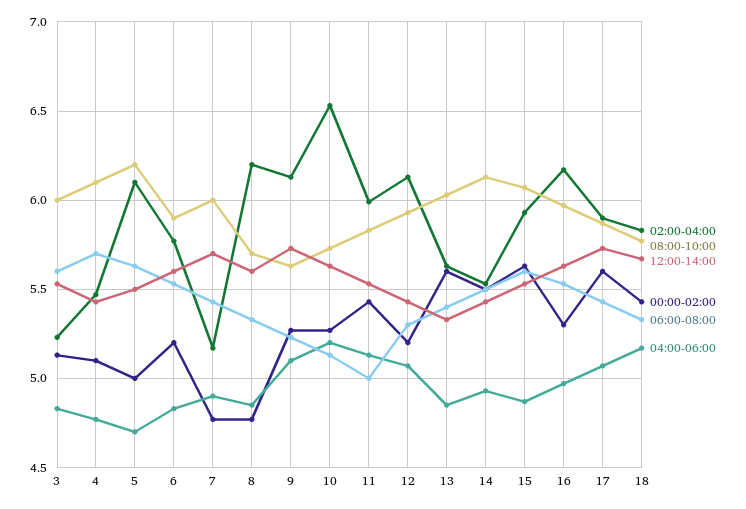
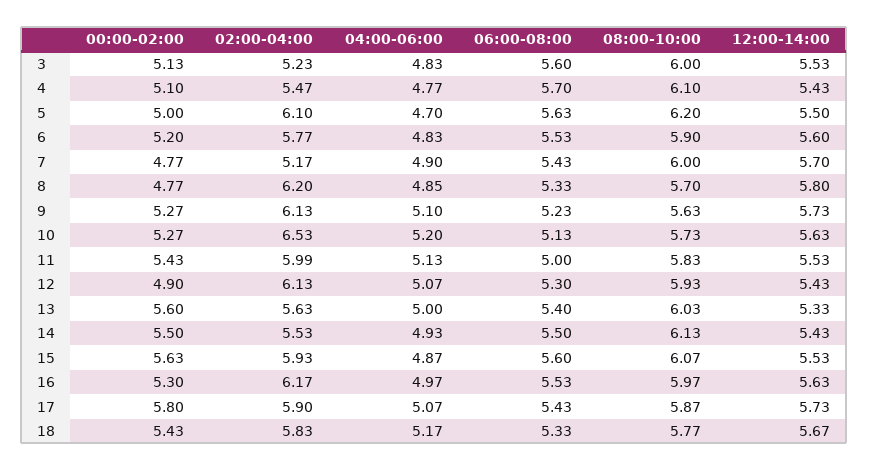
  {
    "02:00-04:00": {
      "3": 5.23,
      "4": 5.47,
      "5": 6.1,
      "6": 5.77,
      "7": 5.17,
      "8": 6.2,
      "9": 6.13,
      "10": 6.53,
      "11": 5.99,
      "12": 6.13,
      "13": 5.63,
      "14": 5.53,
      "15": 5.93,
      "16": 6.17,
      "17": 5.9,
      "18": 5.83
    },
    "08:00-10:00": {
      "3": 6,
      "4": 6.1,
      "5": 6.2,
      "6": 5.9,
      "7": 6,
      "8": 5.7,
      "9": 5.63,
      "10": 5.73,
      "11": 5.83,
      "12": 5.93,
      "13": 6.03,
      "14": 6.13,
      "15": 6.07,
      "16": 5.97,
      "17": 5.87,
      "18": 5.77
    },
    "12:00-14:00": {
      "3": 5.53,
      "4": 5.43,
      "5": 5.5,
      "6": 5.6,
      "7": 5.7,
-     "8": 5.6,
+     "8": 5.8,
      "9": 5.73,
      "10": 5.63,
      "11": 5.53,
      "12": 5.43,
      "13": 5.33,
      "14": 5.43,
      "15": 5.53,
      "16": 5.63,
      "17": 5.73,
      "18": 5.67
    },
    "00:00-02:00": {
      "3": 5.13,
      "4": 5.1,
      "5": 5,
      "6": 5.2,
      "7": 4.77,
      "8": 4.77,
      "9": 5.27,
      "10": 5.27,
      "11": 5.43,
-     "12": 5.2,
+     "12": 4.9,
      "13": 5.6,
      "14": 5.5,
      "15": 5.63,
      "16": 5.3,
-     "17": 5.6,
+     "17": 5.8,
      "18": 5.43
    },
    "06:00-08:00": {
      "3": 5.6,
      "4": 5.7,
      "5": 5.63,
      "6": 5.53,
      "7": 5.43,
      "8": 5.33,
      "9": 5.23,
      "10": 5.13,
      "11": 5,
      "12": 5.3,
      "13": 5.4,
      "14": 5.5,
      "15": 5.6,
      "16": 5.53,
      "17": 5.43,
      "18": 5.33
    },
    "04:00-06:00": {
      "3": 4.83,
      "4": 4.77,
      "5": 4.7,
      "6": 4.83,
      "7": 4.9,
      "8": 4.85,
      "9": 5.1,
      "10": 5.2,
      "11": 5.13,
      "12": 5.07,
-     "13": 4.85,
+     "13": 5,
      "14": 4.93,
      "15": 4.87,
      "16": 4.97,
      "17": 5.07,
      "18": 5.17
    }
  }

